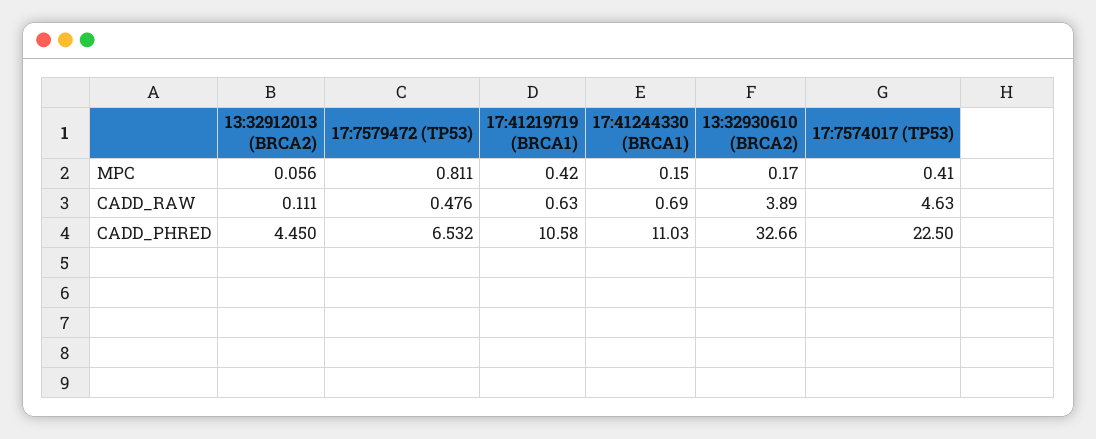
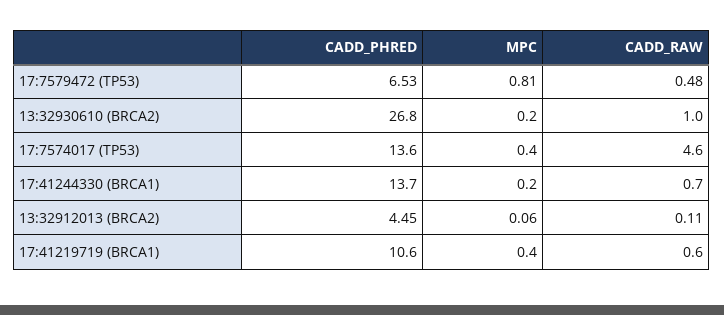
  {
    "13:32912013 (BRCA2)": {
      "MPC": 0.056,
      "CADD_RAW": 0.111,
      "CADD_PHRED": 4.45
    },
    "17:7579472 (TP53)": {
      "MPC": 0.811,
      "CADD_RAW": 0.476,
      "CADD_PHRED": 6.532
    },
    "17:41219719 (BRCA1)": {
      "MPC": 0.42,
      "CADD_RAW": 0.63,
      "CADD_PHRED": 10.58
    },
    "17:41244330 (BRCA1)": {
      "MPC": 0.15,
      "CADD_RAW": 0.69,
-     "CADD_PHRED": 11.03
+     "CADD_PHRED": 13.7
    },
    "13:32930610 (BRCA2)": {
      "MPC": 0.17,
-     "CADD_RAW": 3.89,
+     "CADD_RAW": 1,
-     "CADD_PHRED": 32.66
+     "CADD_PHRED": 26.8
    },
    "17:7574017 (TP53)": {
      "MPC": 0.41,
      "CADD_RAW": 4.63,
-     "CADD_PHRED": 22.5
+     "CADD_PHRED": 13.6
    }
  }

